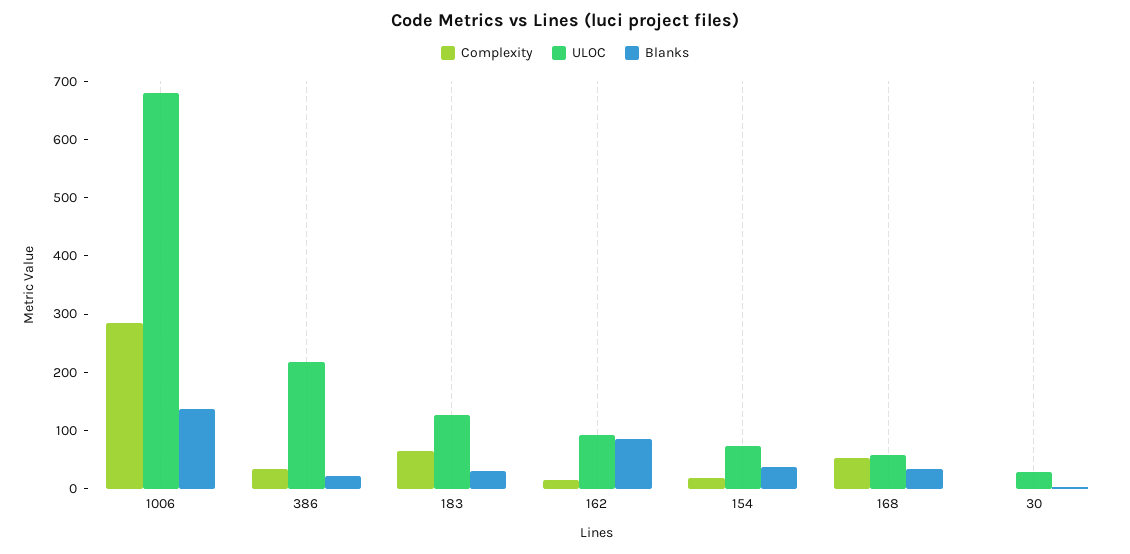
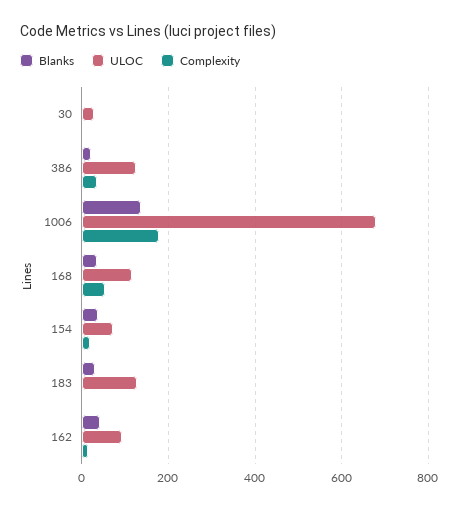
  {
    "Complexity": {
-     "1006": 280,
+     "1006": 180,
      "386": 40,
-     "183": 60,
+     "183": 0,
      "162": 20,
      "154": 20,
      "168": 60,
      "30": 0
    },
    "ULOC": {
      "1006": 680,
-     "386": 220,
+     "386": 120,
      "183": 120,
      "162": 100,
      "154": 80,
-     "168": 60,
+     "168": 120,
      "30": 20
    },
    "Blanks": {
      "1006": 140,
      "386": 20,
      "183": 40,
-     "162": 80,
+     "162": 40,
      "154": 40,
      "168": 40,
      "30": 0
    }
  }

